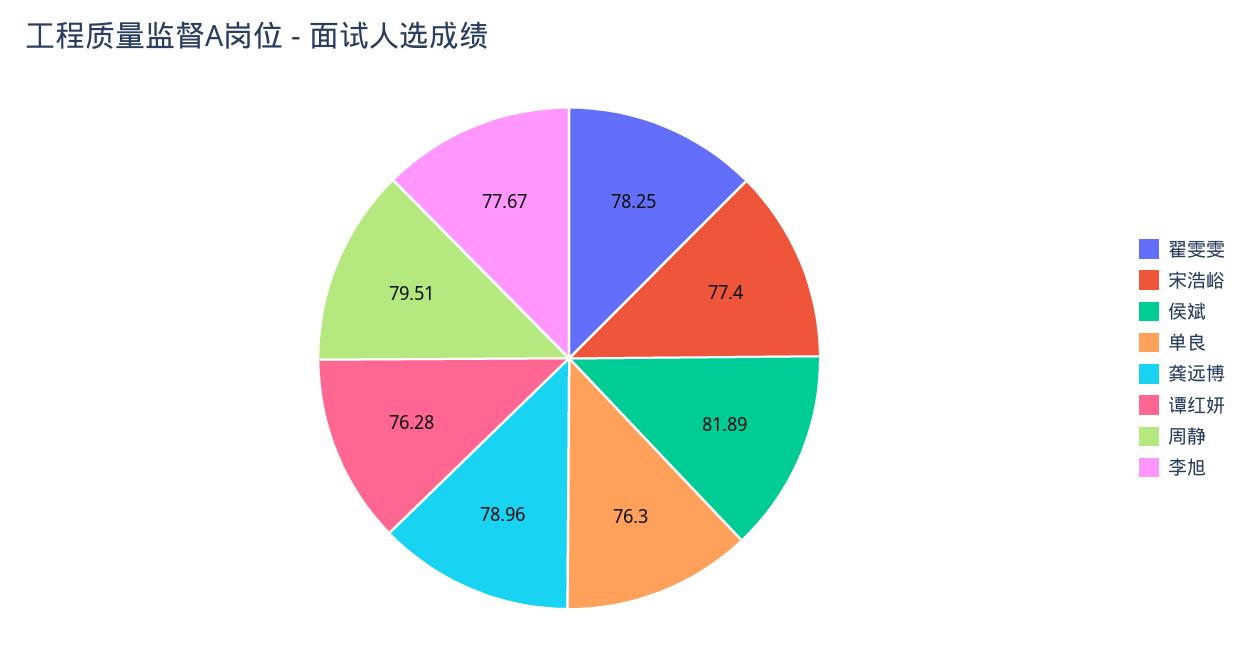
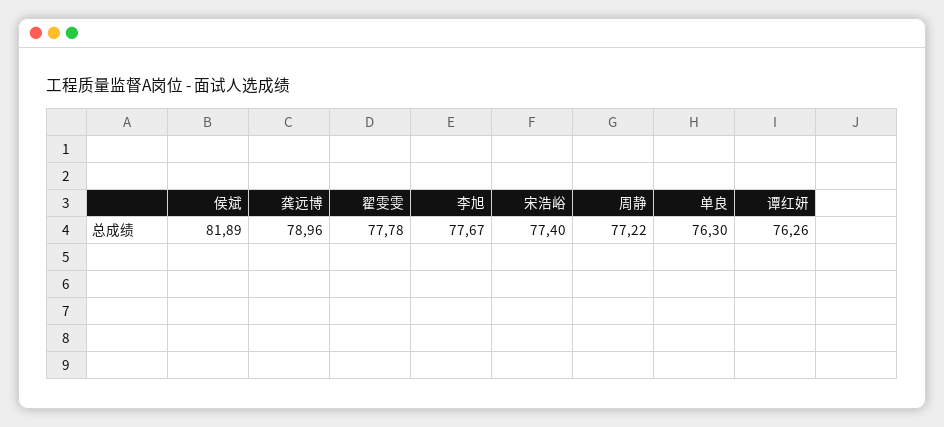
  {
-   "翟雯雯": 78.25,
+   "翟雯雯": 77.78,
    "宋浩峪": 77.4,
    "侯斌": 81.89,
    "单良": 76.3,
    "龚远博": 78.96,
-   "谭红妍": 76.28,
+   "谭红妍": 76.26,
-   "周静": 79.51,
+   "周静": 77.22,
    "李旭": 77.67
  }

